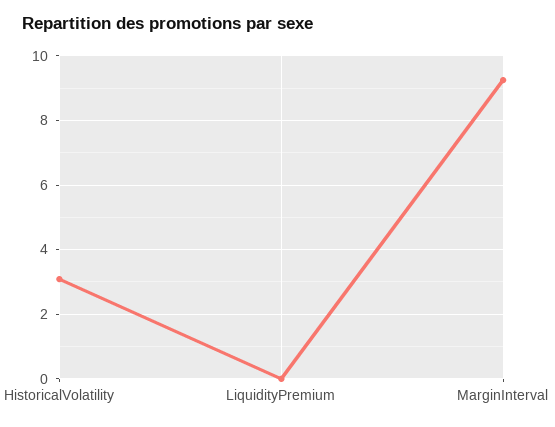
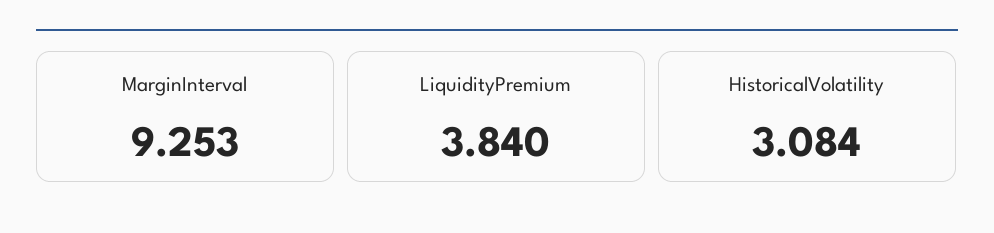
  {
    "HistoricalVolatility": 3.084,
-   "LiquidityPremium": 0,
+   "LiquidityPremium": 3.84,
    "MarginInterval": 9.253
  }

